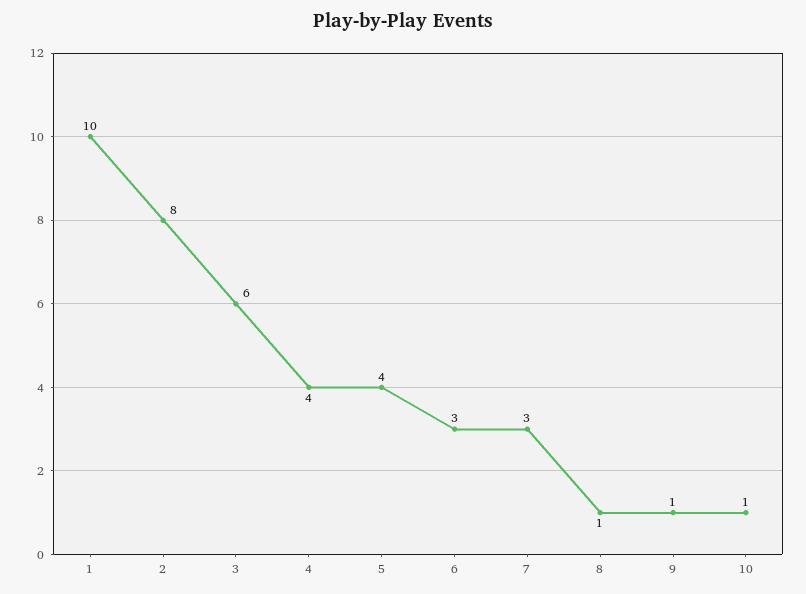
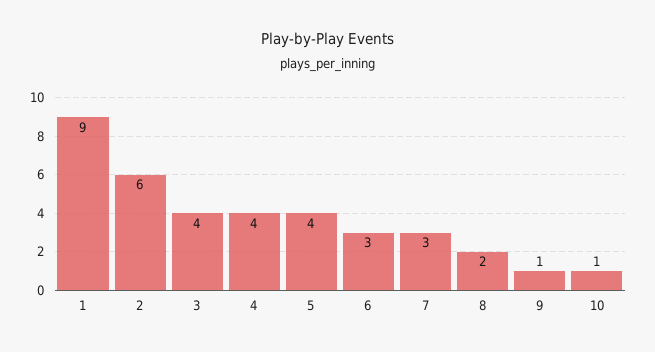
  {
-   "1": 10,
+   "1": 9,
-   "2": 8,
+   "2": 6,
-   "3": 6,
+   "3": 4,
    "4": 4,
    "5": 4,
    "6": 3,
    "7": 3,
-   "8": 1,
+   "8": 2,
    "9": 1,
    "10": 1
  }

